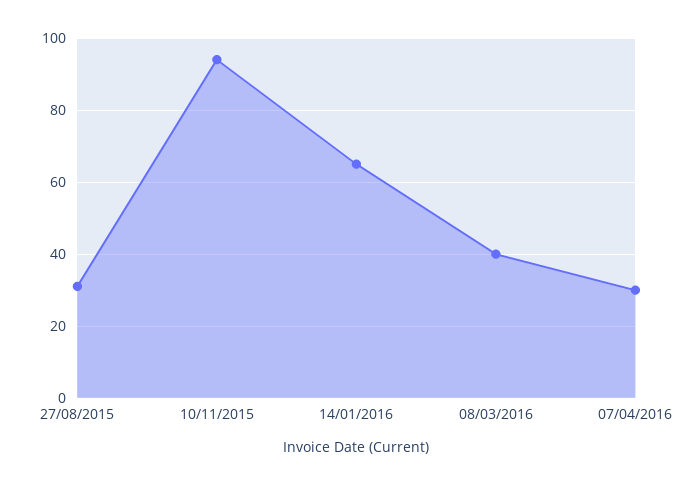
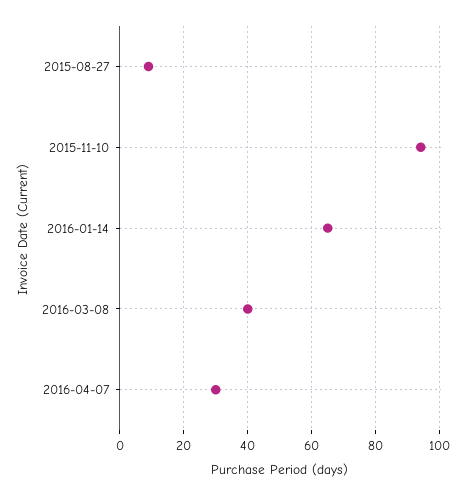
  {
-   "27/08/2015": 30,
+   "27/08/2015": 10,
    "10/11/2015": 95,
    "14/01/2016": 65,
    "08/03/2016": 40,
    "07/04/2016": 30
  }

